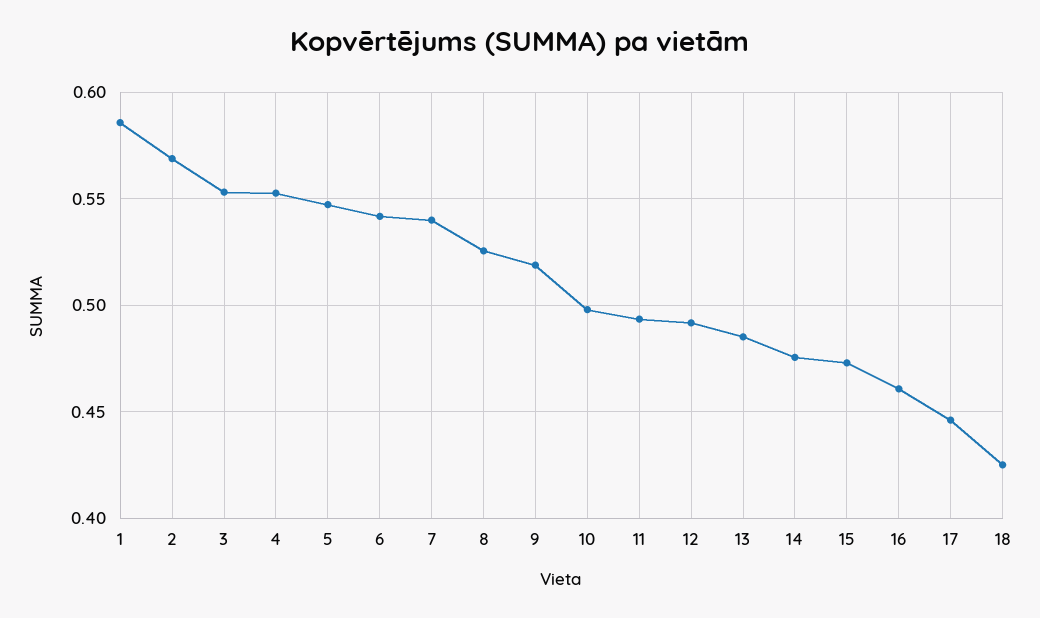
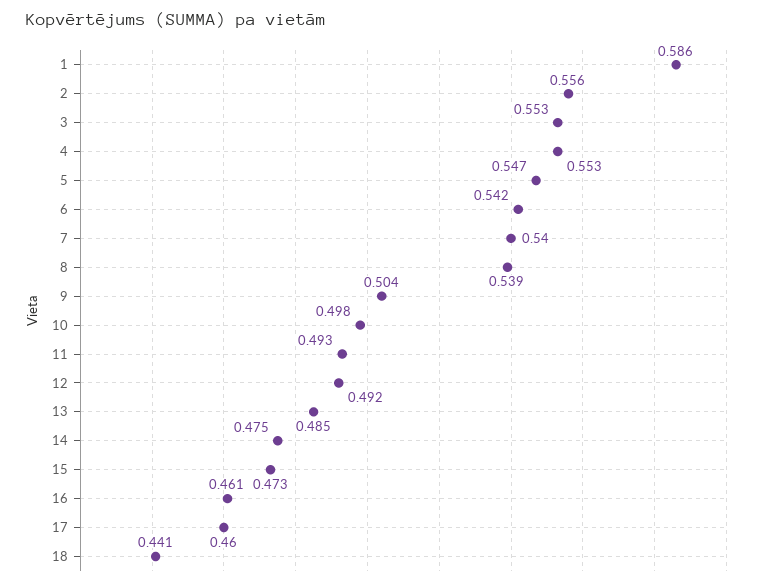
  {
    "1": 0.586,
-   "2": 0.57,
+   "2": 0.556,
    "3": 0.553,
    "4": 0.553,
    "5": 0.547,
    "6": 0.542,
    "7": 0.54,
-   "8": 0.525,
+   "8": 0.539,
-   "9": 0.52,
+   "9": 0.504,
    "10": 0.498,
    "11": 0.493,
    "12": 0.492,
    "13": 0.485,
    "14": 0.475,
    "15": 0.473,
    "16": 0.461,
-   "17": 0.445,
+   "17": 0.46,
-   "18": 0.425
+   "18": 0.441
  }

